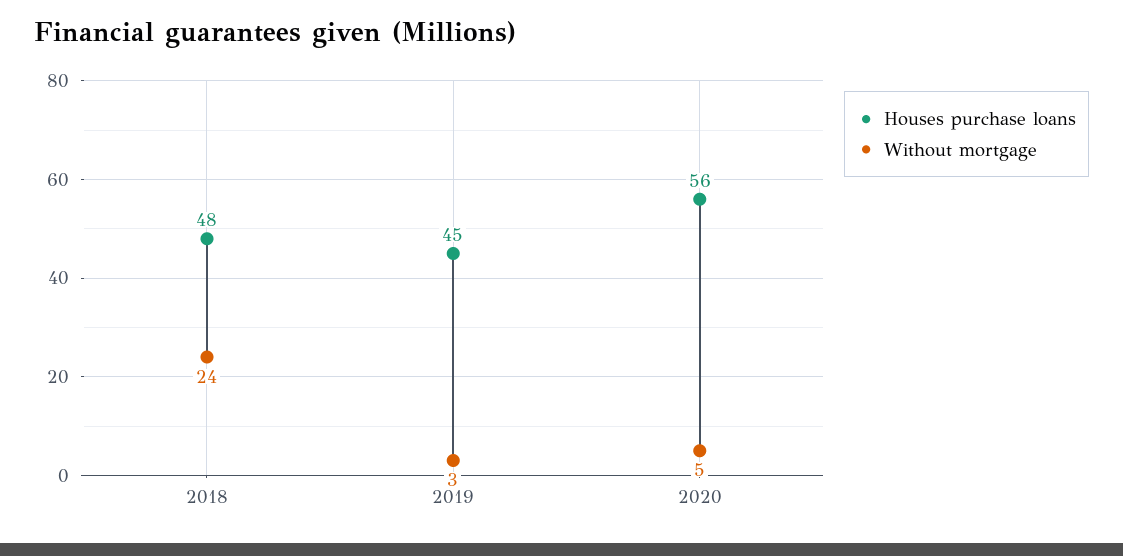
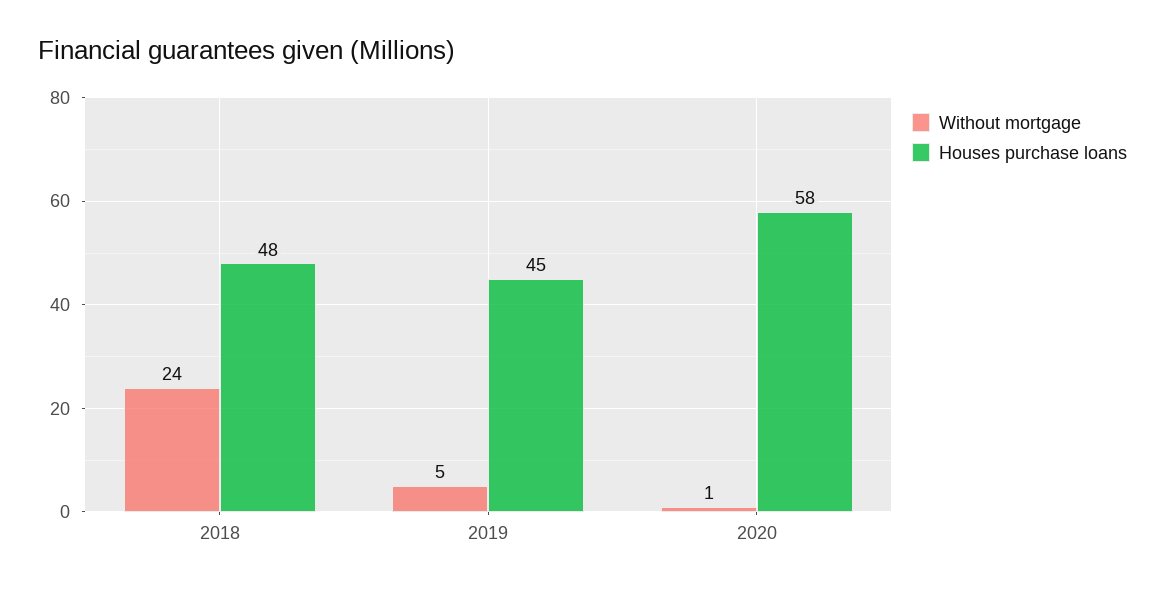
  {
    "Houses purchase loans": {
      "2018": 48,
      "2019": 45,
-     "2020": 56
+     "2020": 58
    },
    "Without mortgage": {
      "2018": 24,
-     "2019": 3,
+     "2019": 5,
-     "2020": 5
+     "2020": 1
    }
  }

